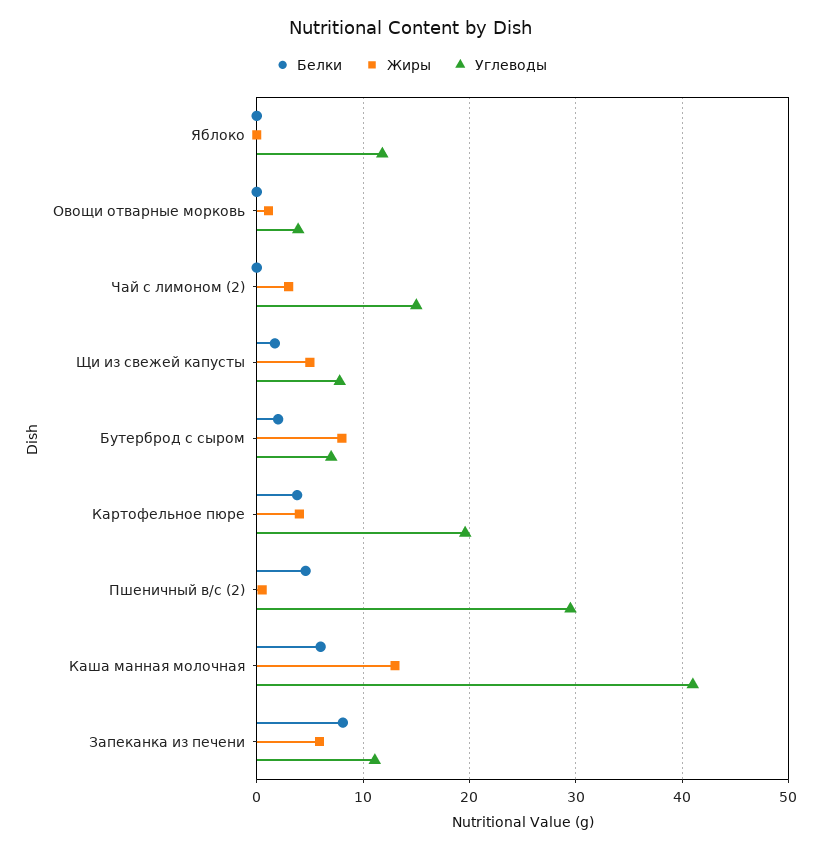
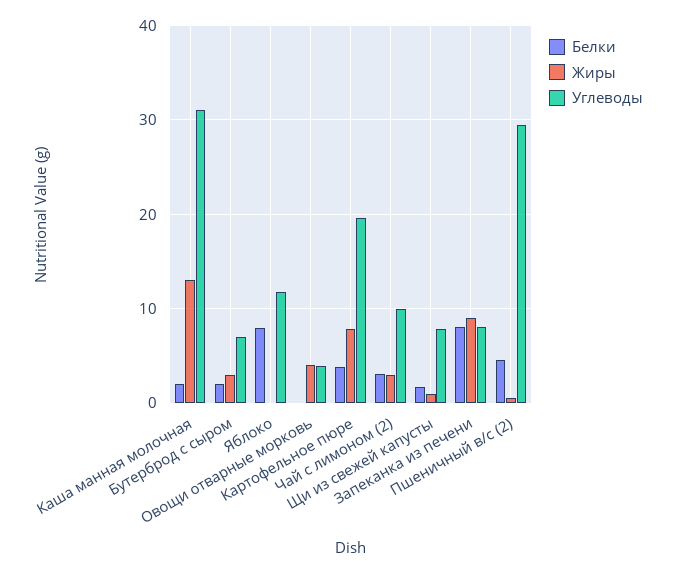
  {
    "Белки": {
-     "Яблоко": 0,
+     "Яблоко": 8,
      "Овощи отварные морковь": 0,
-     "Чай с лимоном (2)": 0,
+     "Чай с лимоном (2)": 3,
      "Щи из свежей капусты": 2,
      "Бутерброд с сыром": 2,
      "Картофельное пюре": 4,
      "Пшеничный в/с (2)": 5,
-     "Каша манная молочная": 6,
+     "Каша манная молочная": 2,
      "Запеканка из печени": 8
    },
    "Жиры": {
      "Яблоко": 0,
-     "Овощи отварные морковь": 1,
+     "Овощи отварные морковь": 4,
      "Чай с лимоном (2)": 3,
-     "Щи из свежей капусты": 5,
+     "Щи из свежей капусты": 1,
-     "Бутерброд с сыром": 8,
+     "Бутерброд с сыром": 3,
-     "Картофельное пюре": 4,
+     "Картофельное пюре": 8,
      "Пшеничный в/с (2)": 1,
      "Каша манная молочная": 13,
-     "Запеканка из печени": 6
+     "Запеканка из печени": 9
    },
    "Углеводы": {
      "Яблоко": 12,
      "Овощи отварные морковь": 4,
-     "Чай с лимоном (2)": 15,
+     "Чай с лимоном (2)": 10,
      "Щи из свежей капусты": 8,
      "Бутерброд с сыром": 7,
      "Картофельное пюре": 20,
      "Пшеничный в/с (2)": 30,
-     "Каша манная молочная": 41,
+     "Каша манная молочная": 31,
-     "Запеканка из печени": 11
+     "Запеканка из печени": 8
    }
  }

